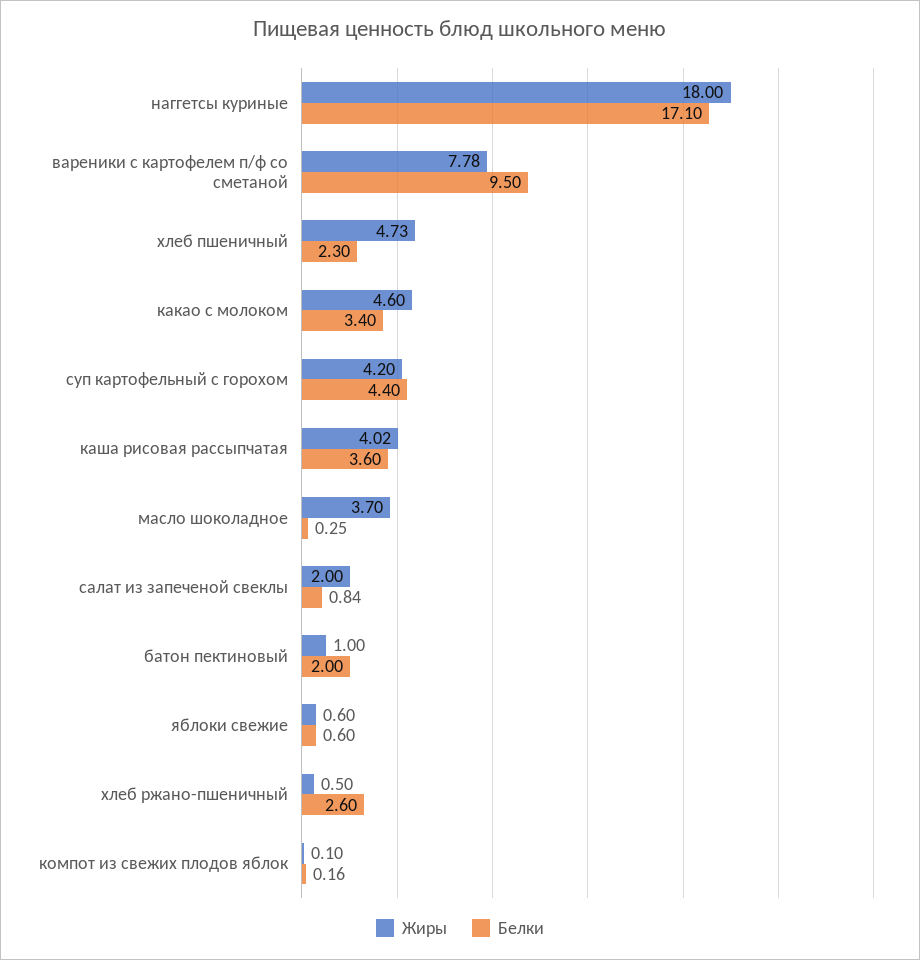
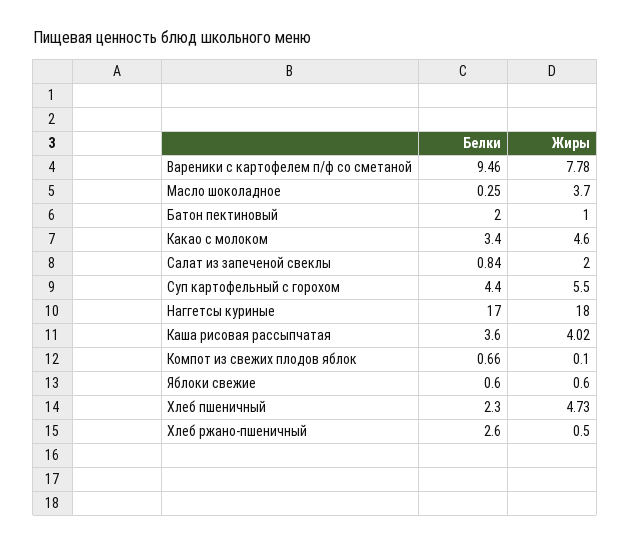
  {
    "Жиры": {
      "наггетсы куриные": 18,
      "вареники с картофелем п/ф со сметаной": 7.78,
      "хлеб пшеничный": 4.73,
      "какао с молоком": 4.6,
-     "суп картофельный с горохом": 4.2,
+     "суп картофельный с горохом": 5.5,
      "каша рисовая рассыпчатая": 4.02,
      "масло шоколадное": 3.7,
      "салат из запеченой свеклы": 2,
      "батон пектиновый": 1,
      "яблоки свежие": 0.6,
      "хлеб ржано-пшеничный": 0.5,
      "компот из свежих плодов яблок": 0.1
    },
    "Белки": {
-     "наггетсы куриные": 17.1,
+     "наггетсы куриные": 17,
-     "вареники с картофелем п/ф со сметаной": 9.5,
+     "вареники с картофелем п/ф со сметаной": 9.46,
      "хлеб пшеничный": 2.3,
      "какао с молоком": 3.4,
      "суп картофельный с горохом": 4.4,
      "каша рисовая рассыпчатая": 3.6,
      "масло шоколадное": 0.25,
      "салат из запеченой свеклы": 0.84,
      "батон пектиновый": 2,
      "яблоки свежие": 0.6,
      "хлеб ржано-пшеничный": 2.6,
-     "компот из свежих плодов яблок": 0.16
+     "компот из свежих плодов яблок": 0.66
    }
  }

